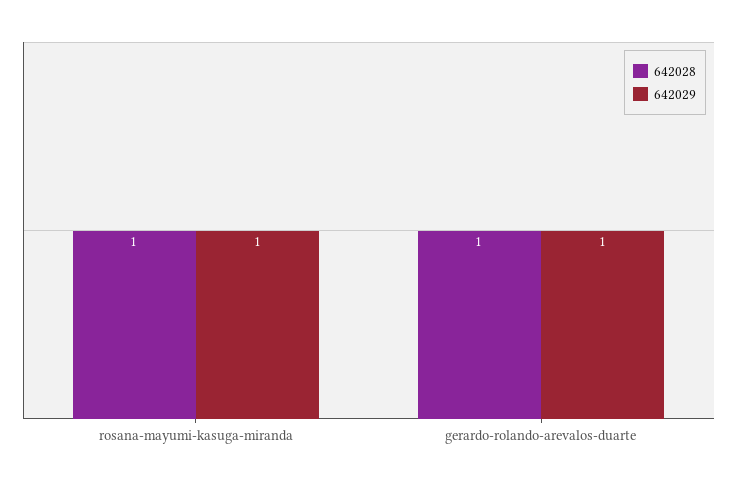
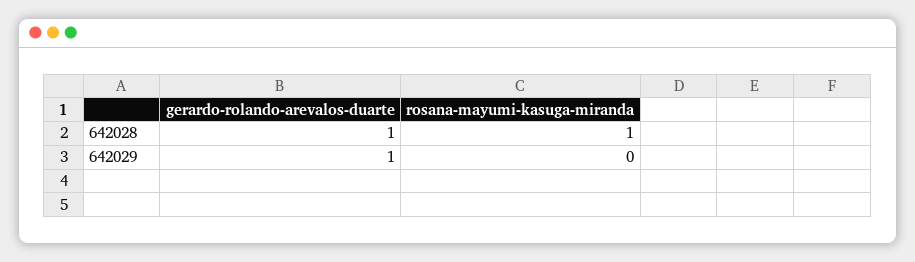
  {
    "642028": {
      "rosana-mayumi-kasuga-miranda": 1,
      "gerardo-rolando-arevalos-duarte": 1
    },
    "642029": {
-     "rosana-mayumi-kasuga-miranda": 1,
+     "rosana-mayumi-kasuga-miranda": 0,
      "gerardo-rolando-arevalos-duarte": 1
    }
  }

